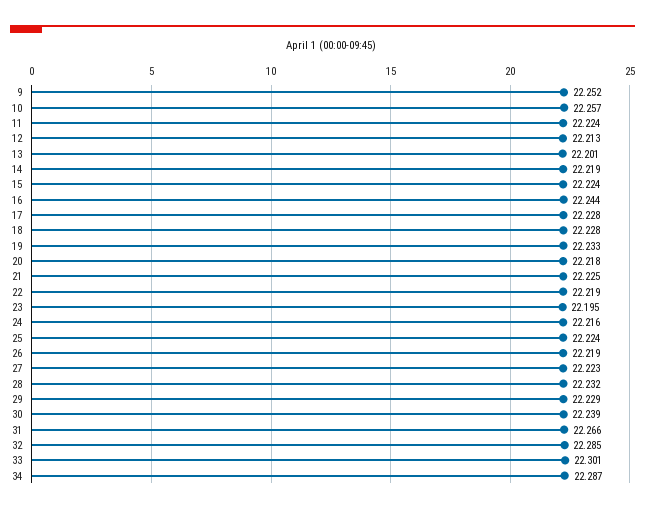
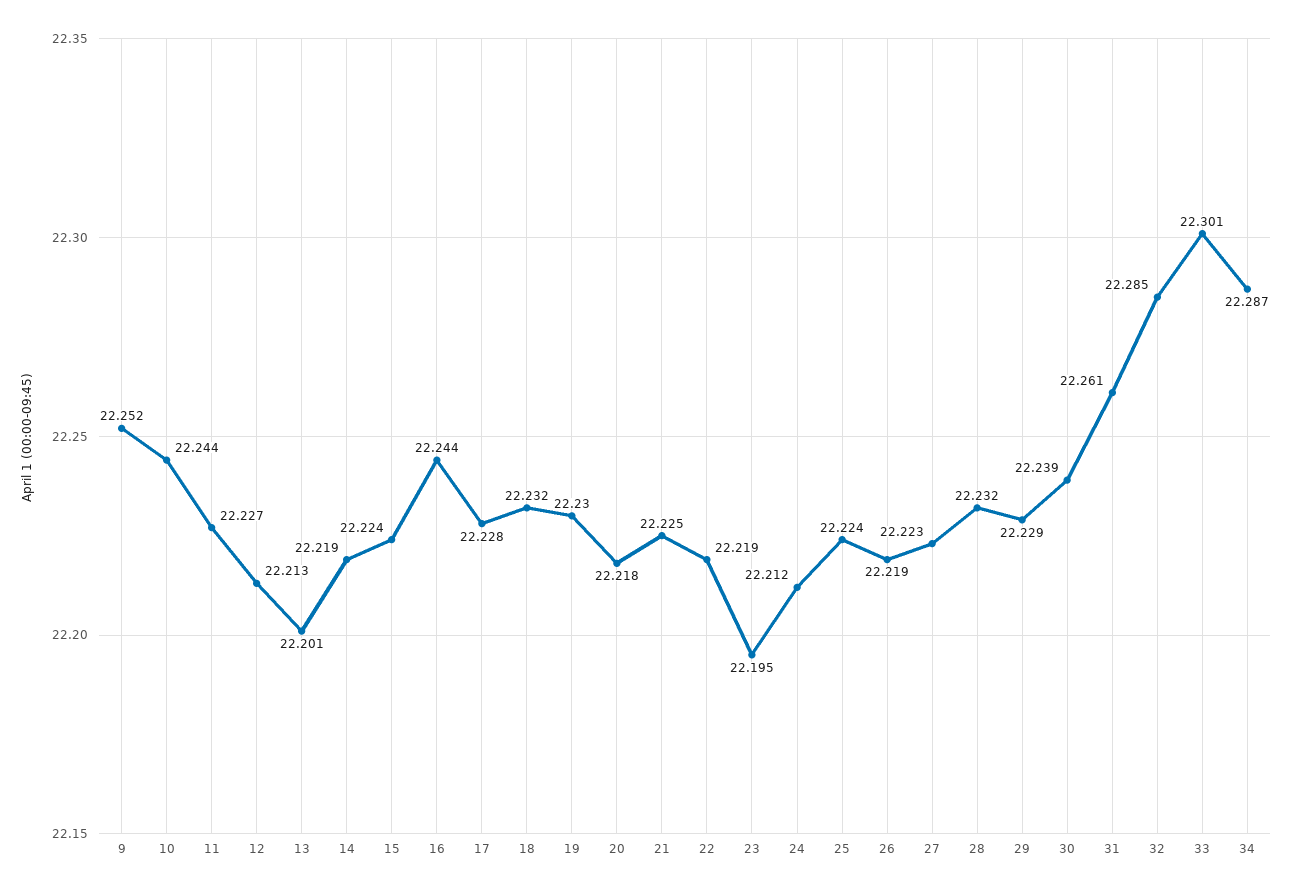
  {
    "9": 22.252,
-   "10": 22.257,
+   "10": 22.244,
-   "11": 22.224,
+   "11": 22.227,
    "12": 22.213,
    "13": 22.201,
    "14": 22.219,
    "15": 22.224,
    "16": 22.244,
    "17": 22.228,
-   "18": 22.228,
+   "18": 22.232,
-   "19": 22.233,
+   "19": 22.23,
    "20": 22.218,
    "21": 22.225,
    "22": 22.219,
    "23": 22.195,
-   "24": 22.216,
+   "24": 22.212,
    "25": 22.224,
    "26": 22.219,
    "27": 22.223,
    "28": 22.232,
    "29": 22.229,
    "30": 22.239,
-   "31": 22.266,
+   "31": 22.261,
    "32": 22.285,
    "33": 22.301,
    "34": 22.287
  }

